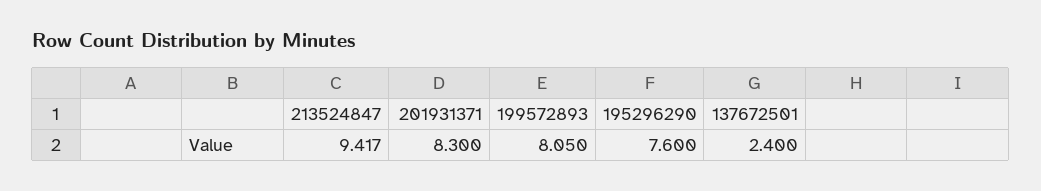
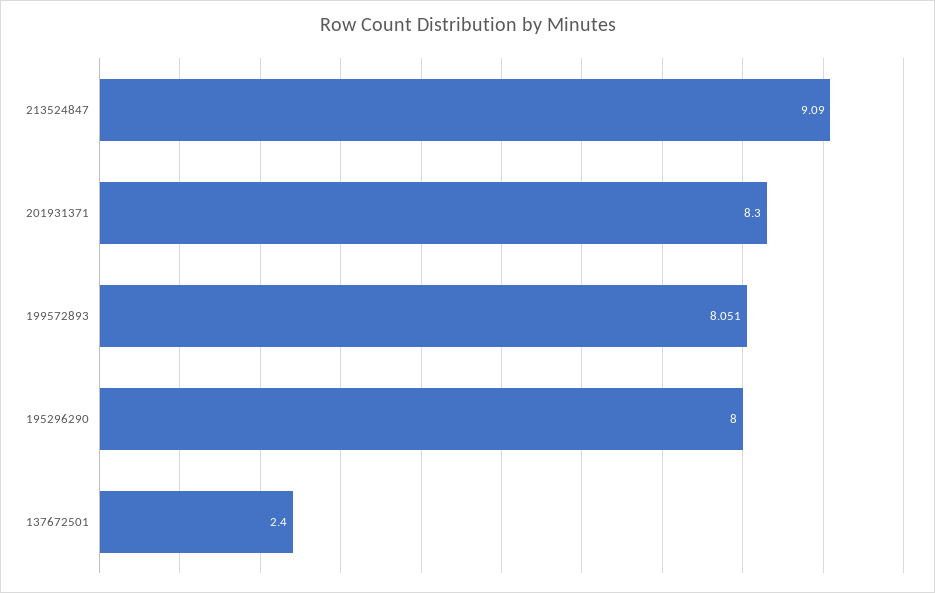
  {
-   "213524847": 9.417,
+   "213524847": 9.09,
    "201931371": 8.3,
-   "199572893": 8.05,
+   "199572893": 8.051,
-   "195296290": 7.6,
+   "195296290": 8,
    "137672501": 2.4
  }

